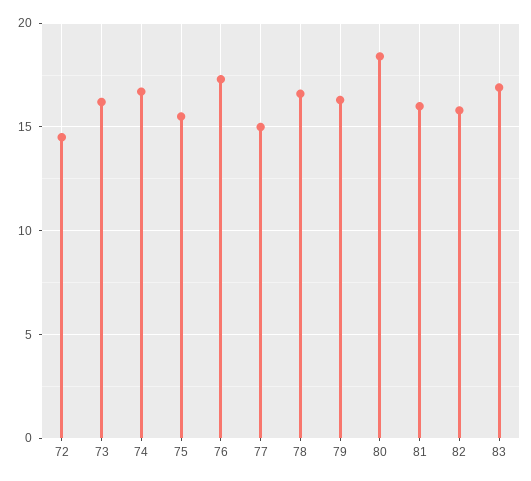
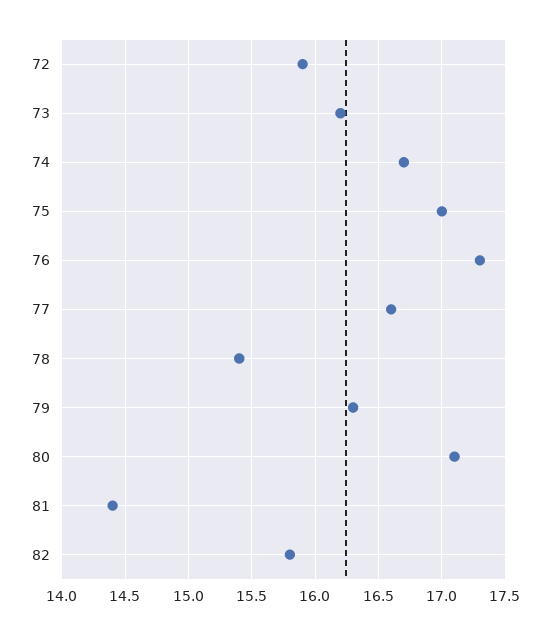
  {
-   "72": 14.5,
+   "72": 15.9,
    "73": 16.2,
    "74": 16.7,
-   "75": 15.5,
+   "75": 17,
    "76": 17.3,
-   "77": 15,
+   "77": 16.6,
-   "78": 16.5,
+   "78": 15.4,
    "79": 16.3,
-   "80": 18.5,
+   "80": 17.1,
-   "81": 16,
+   "81": 14.4,
-   "82": 15.8,
+   "82": 15.8
-   "83": 17
  }

